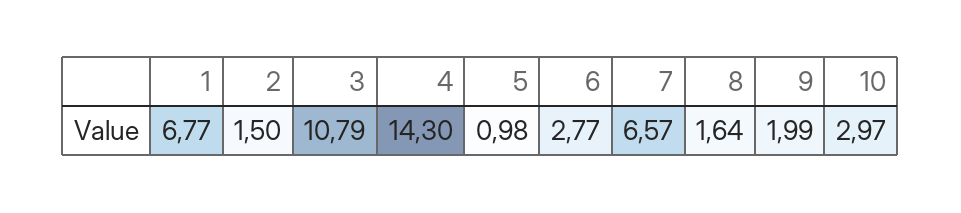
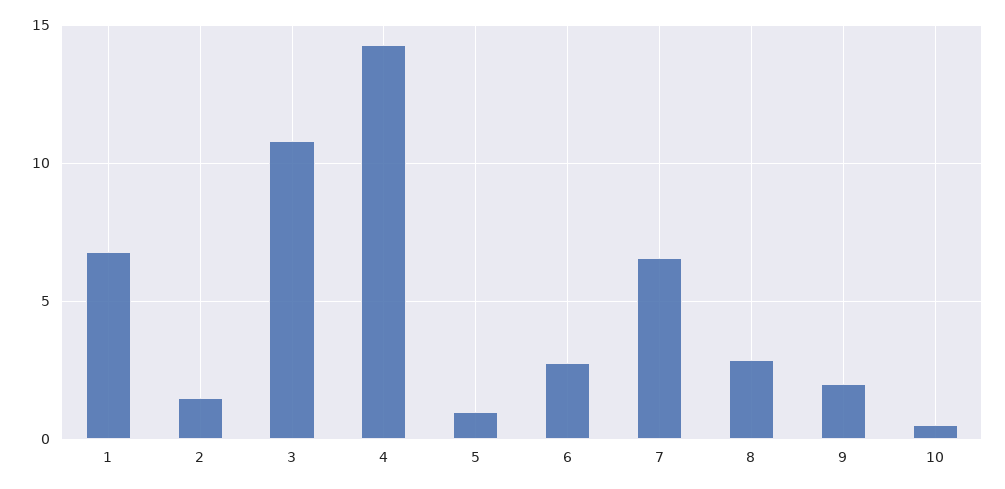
  {
    "1": 6.77,
    "2": 1.5,
    "3": 10.79,
    "4": 14.3,
    "5": 0.98,
    "6": 2.77,
    "7": 6.57,
-   "8": 1.64,
+   "8": 3,
    "9": 1.99,
-   "10": 2.97
+   "10": 0.5
  }

